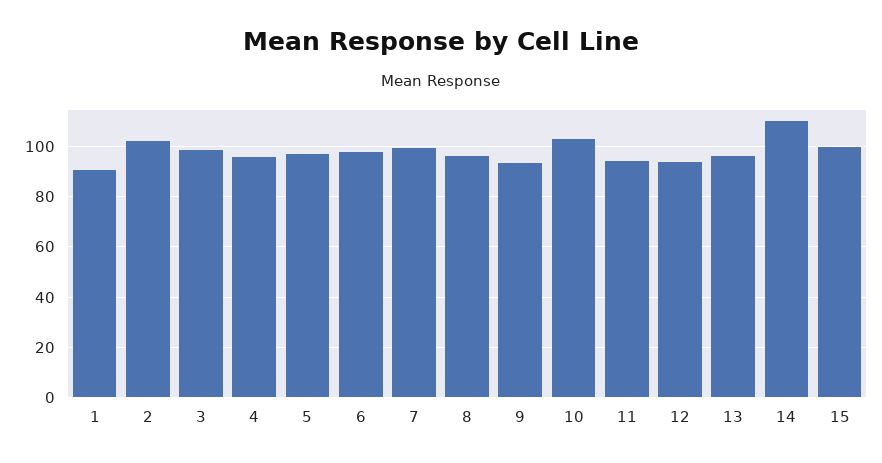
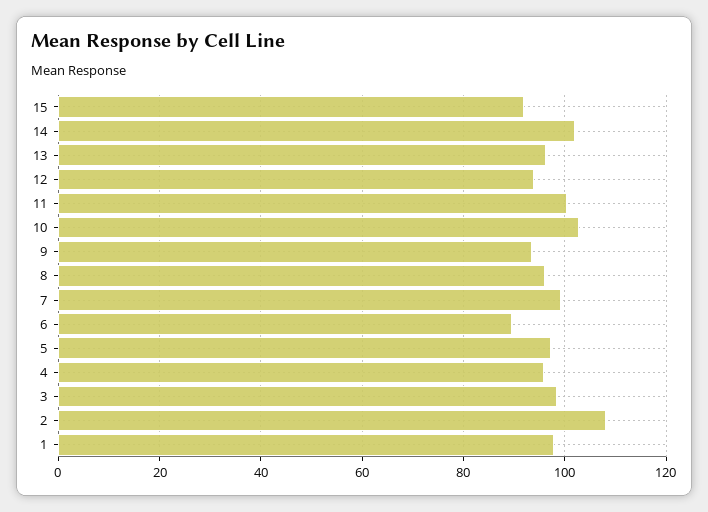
  {
-   "1": 90,
+   "1": 98,
-   "2": 102.5,
+   "2": 108,
    "3": 98,
    "4": 96,
    "5": 98,
-   "6": 97.5,
+   "6": 90,
    "7": 100,
    "8": 96,
    "9": 94,
    "10": 102,
-   "11": 95,
+   "11": 100,
    "12": 94,
    "13": 96,
-   "14": 110,
+   "14": 102,
-   "15": 100
+   "15": 92
  }

